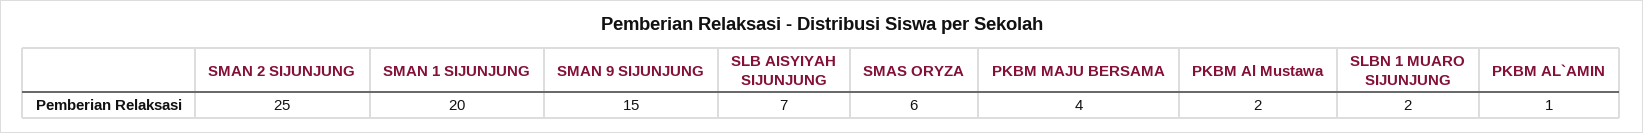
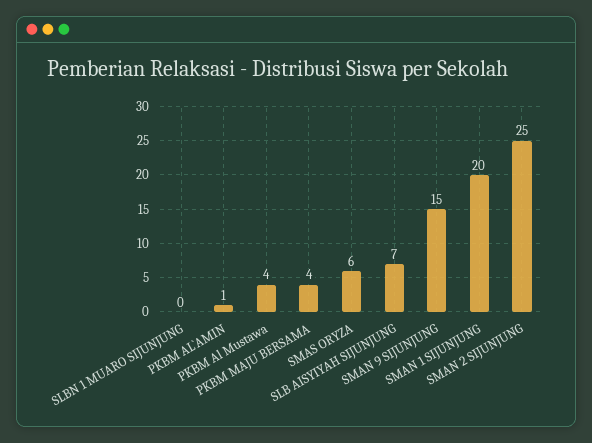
  {
    "SMAN 2 SIJUNJUNG": 25,
    "SMAN 1 SIJUNJUNG": 20,
    "SMAN 9 SIJUNJUNG": 15,
    "SLB AISYIYAH SIJUNJUNG": 7,
    "SMAS ORYZA": 6,
    "PKBM MAJU BERSAMA": 4,
-   "PKBM Al Mustawa": 2,
+   "PKBM Al Mustawa": 4,
-   "SLBN 1 MUARO SIJUNJUNG": 2,
+   "SLBN 1 MUARO SIJUNJUNG": 0,
    "PKBM AL`AMIN": 1
  }

